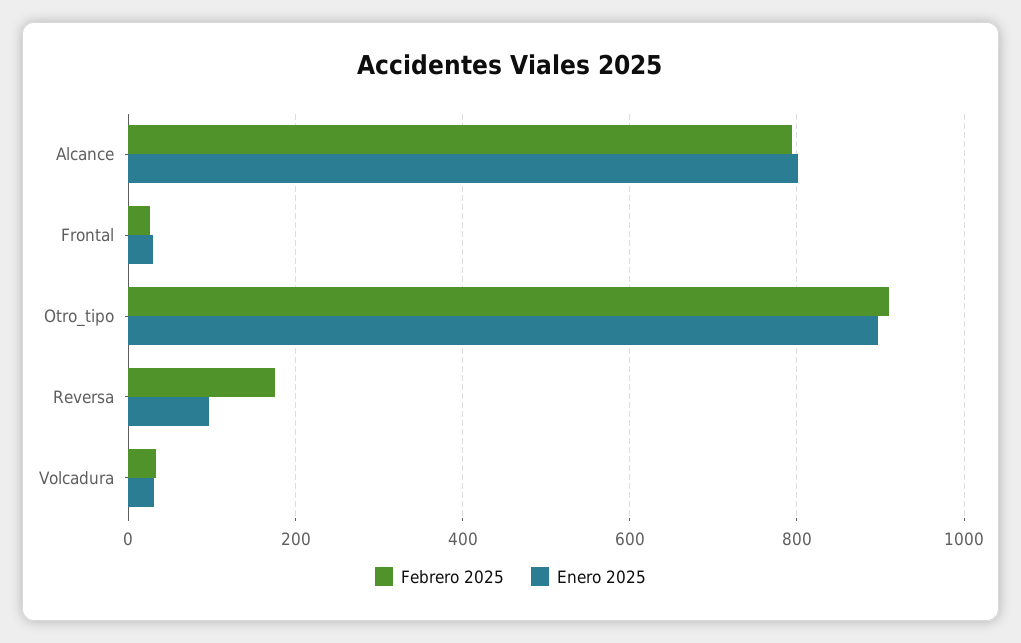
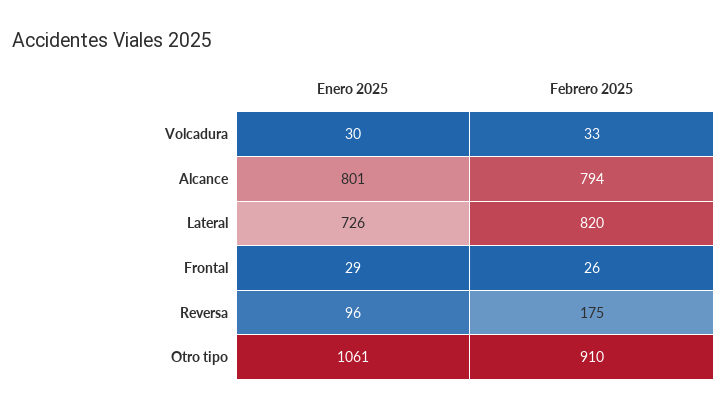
  {
    "Febrero 2025": {
      "Alcance": 794,
      "Frontal": 26,
      "Otro_tipo": 910,
      "Reversa": 175,
-     "Volcadura": 33
+     "Volcadura": 33,
+     "Lateral": 820
    },
    "Enero 2025": {
      "Alcance": 801,
      "Frontal": 29,
-     "Otro_tipo": 900,
+     "Otro_tipo": 1061,
      "Reversa": 96,
-     "Volcadura": 30
+     "Volcadura": 30,
+     "Lateral": 726
    }
  }

